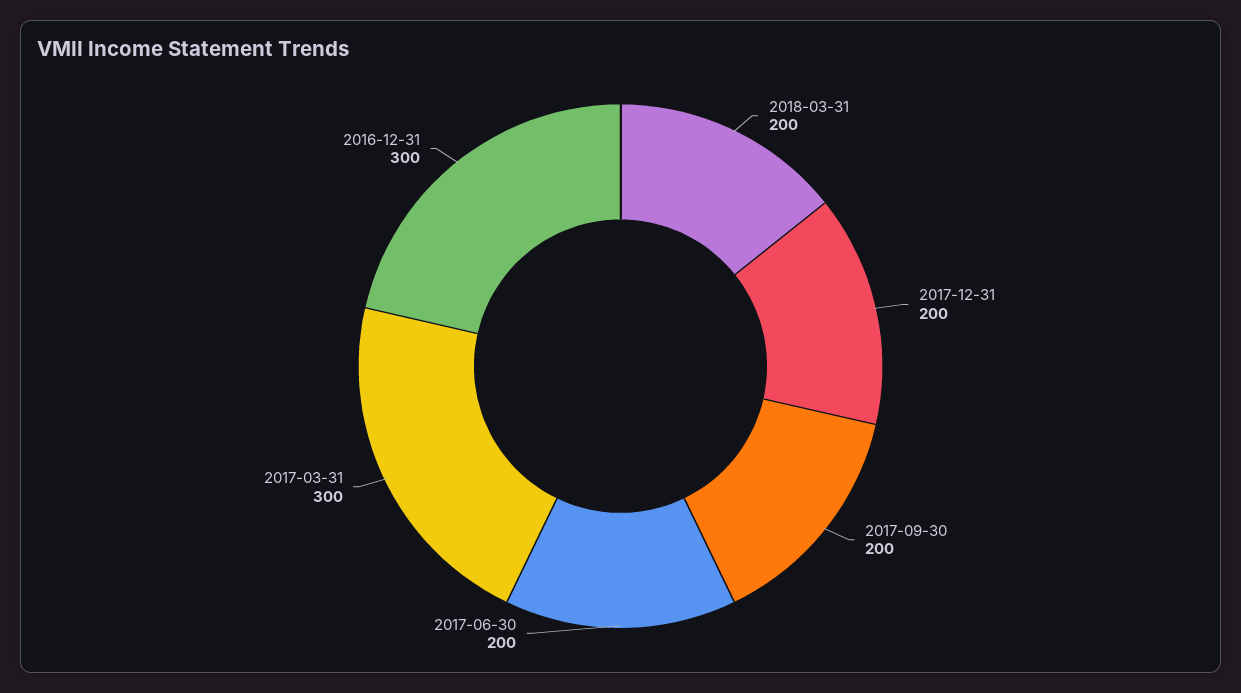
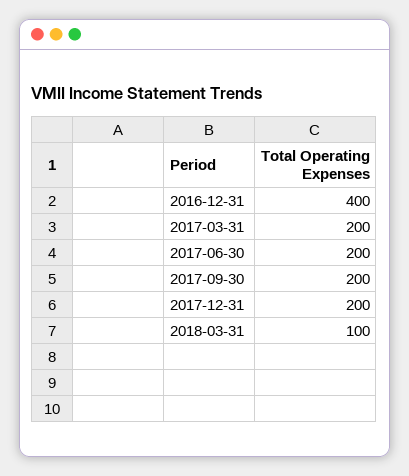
  {
-   "2018-03-31": 200,
+   "2018-03-31": 100,
    "2017-12-31": 200,
    "2017-09-30": 200,
    "2017-06-30": 200,
-   "2017-03-31": 300,
+   "2017-03-31": 200,
-   "2016-12-31": 300
+   "2016-12-31": 400
  }

